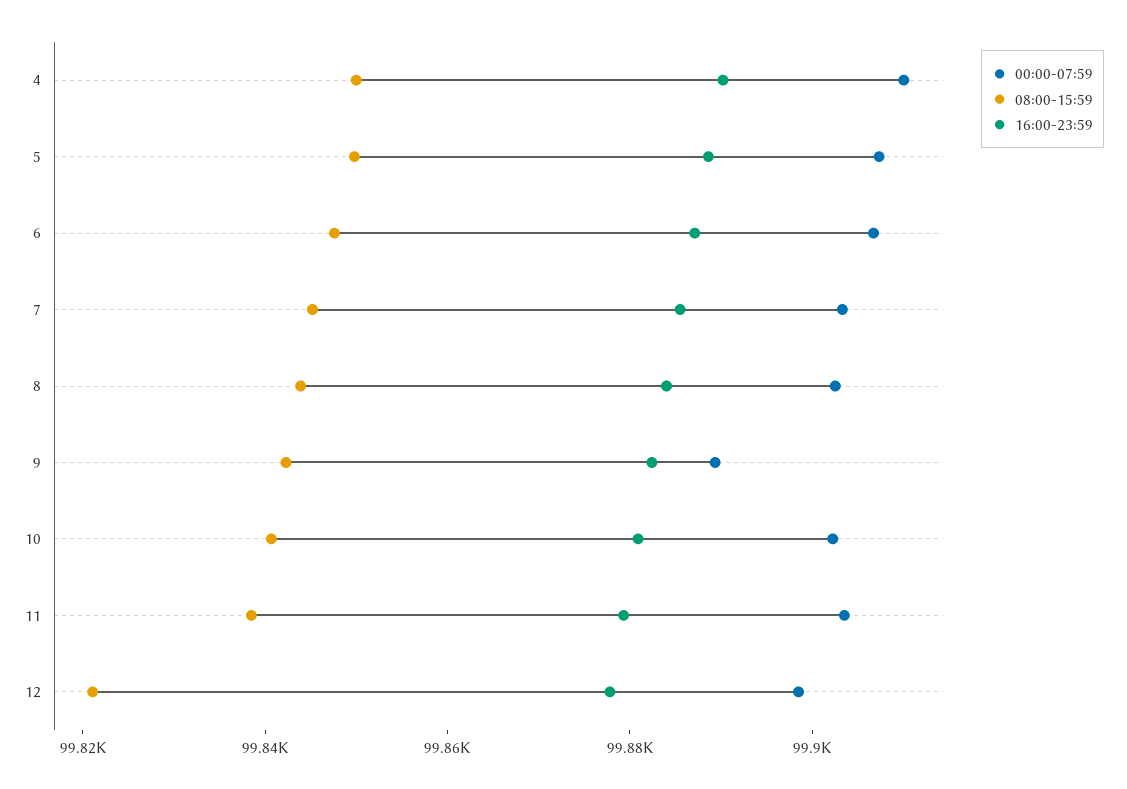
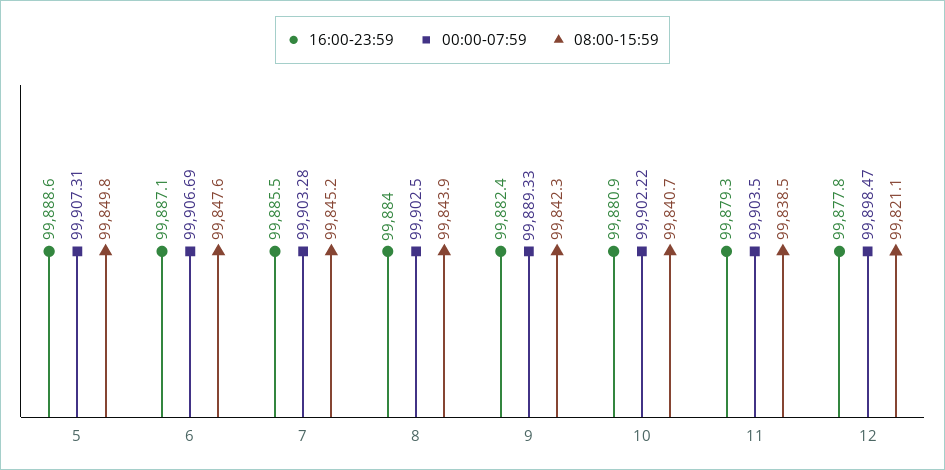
  {
    "00:00-07:59": {
-     "4": 99910,
      "5": 99907.31,
      "6": 99906.69,
      "7": 99903.28,
      "8": 99902.5,
      "9": 99889.33,
      "10": 99902.22,
      "11": 99903.5,
      "12": 99898.47
    },
    "08:00-15:59": {
-     "4": 99850,
      "5": 99849.8,
      "6": 99847.6,
      "7": 99845.2,
      "8": 99843.9,
      "9": 99842.3,
      "10": 99840.7,
      "11": 99838.5,
      "12": 99821.1
    },
    "16:00-23:59": {
-     "4": 99890,
      "5": 99888.6,
      "6": 99887.1,
      "7": 99885.5,
      "8": 99884,
      "9": 99882.4,
      "10": 99880.9,
      "11": 99879.3,
      "12": 99877.8
    }
  }

